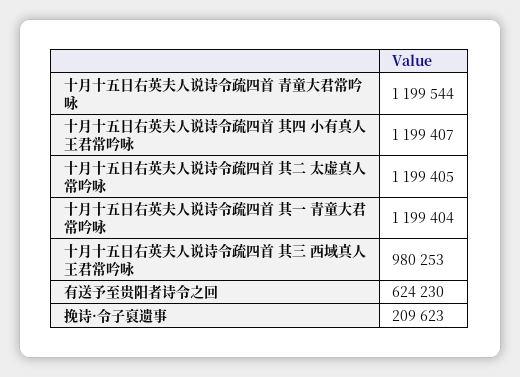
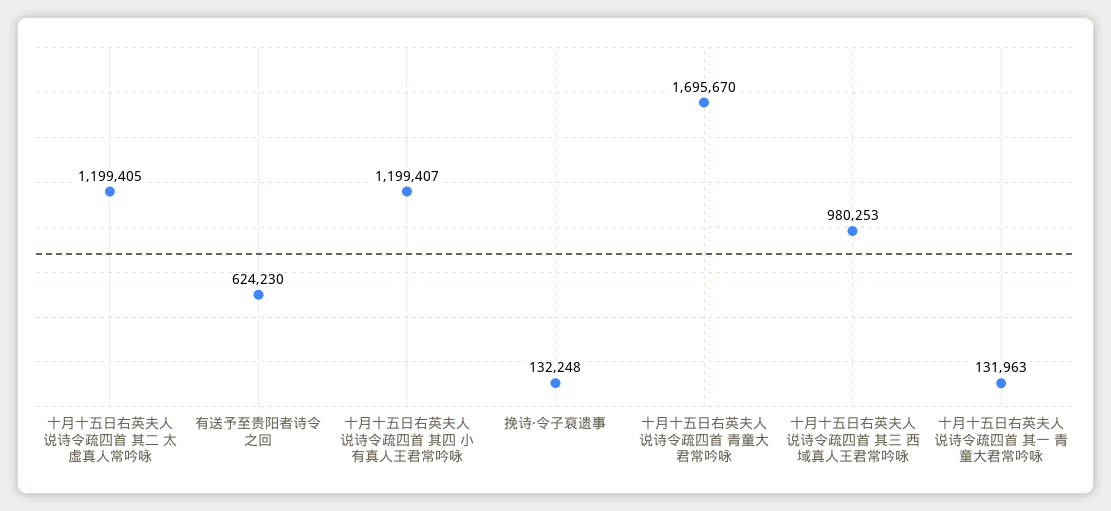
  {
-   "十月十五日右英夫人说诗令疏四首 青童大君常吟咏": 1199544,
+   "十月十五日右英夫人说诗令疏四首 青童大君常吟咏": 1695670,
    "十月十五日右英夫人说诗令疏四首 其四 小有真人王君常吟咏": 1199407,
    "十月十五日右英夫人说诗令疏四首 其二 太虚真人常吟咏": 1199405,
-   "十月十五日右英夫人说诗令疏四首 其一 青童大君常吟咏": 1199404,
+   "十月十五日右英夫人说诗令疏四首 其一 青童大君常吟咏": 131963,
    "十月十五日右英夫人说诗令疏四首 其三 西域真人王君常吟咏": 980253,
    "有送予至贵阳者诗令之回": 624230,
-   "挽诗·令子裒遗事": 209623
+   "挽诗·令子裒遗事": 132248
  }

